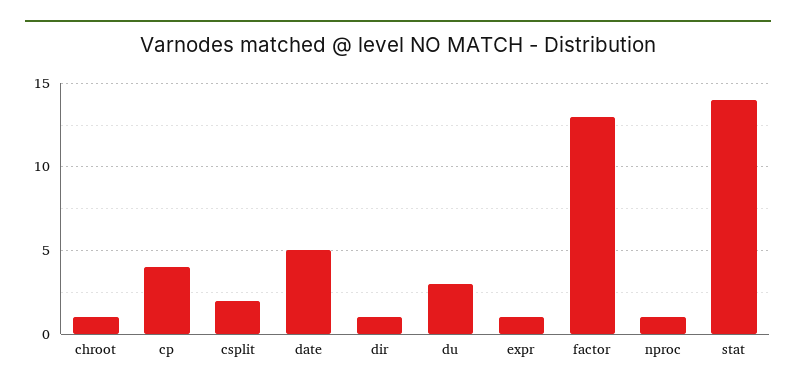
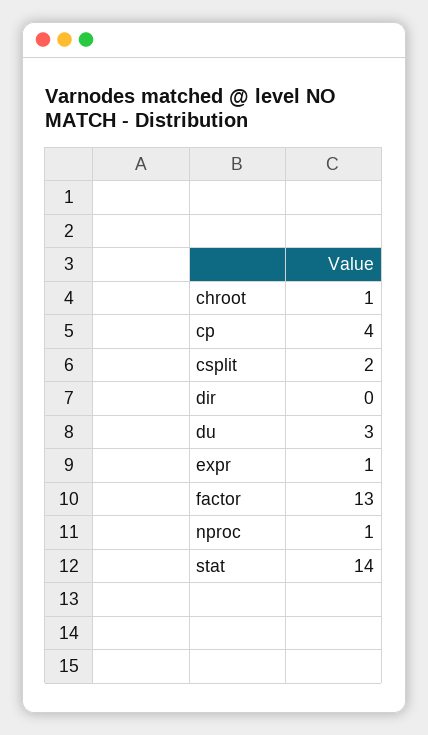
  {
    "chroot": 1,
    "cp": 4,
    "csplit": 2,
-   "date": 5,
-   "dir": 1,
+   "dir": 0,
    "du": 3,
    "expr": 1,
    "factor": 13,
    "nproc": 1,
    "stat": 14
  }

